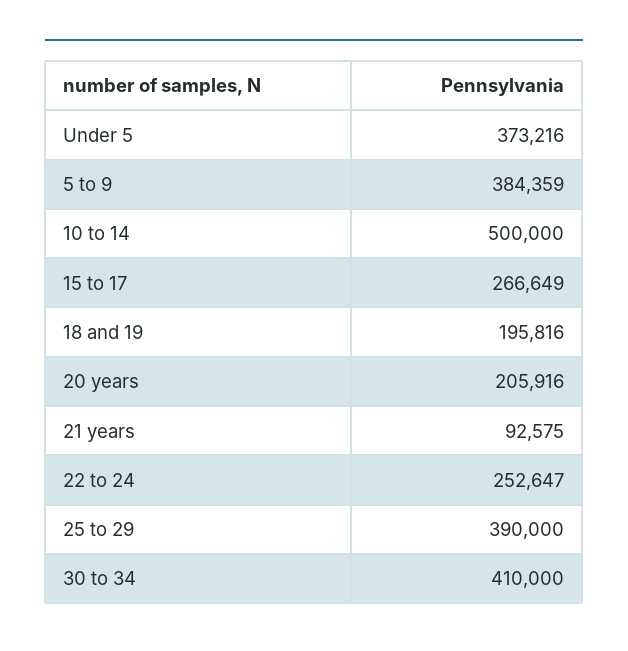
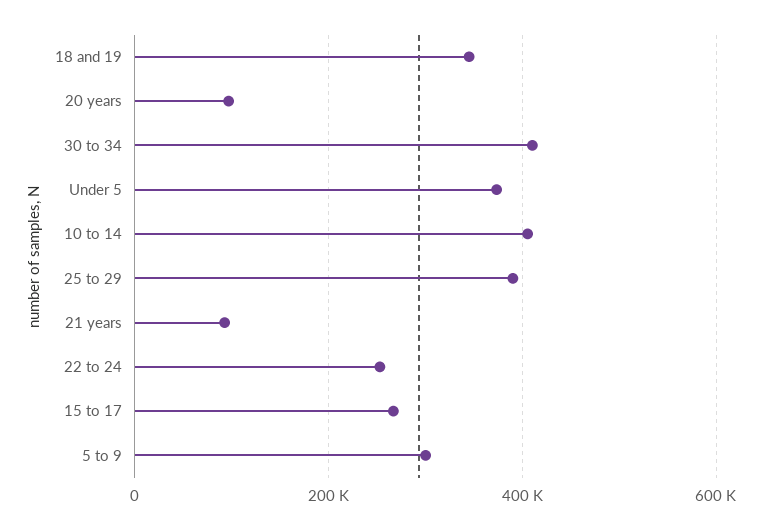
  {
    "Under 5": 373216,
-   "5 to 9": 384359,
+   "5 to 9": 300000,
-   "10 to 14": 500000,
+   "10 to 14": 400000,
    "15 to 17": 266649,
-   "18 and 19": 195816,
+   "18 and 19": 340000,
-   "20 years": 205916,
+   "20 years": 100000,
    "21 years": 92575,
    "22 to 24": 252647,
    "25 to 29": 390000,
    "30 to 34": 410000
  }

